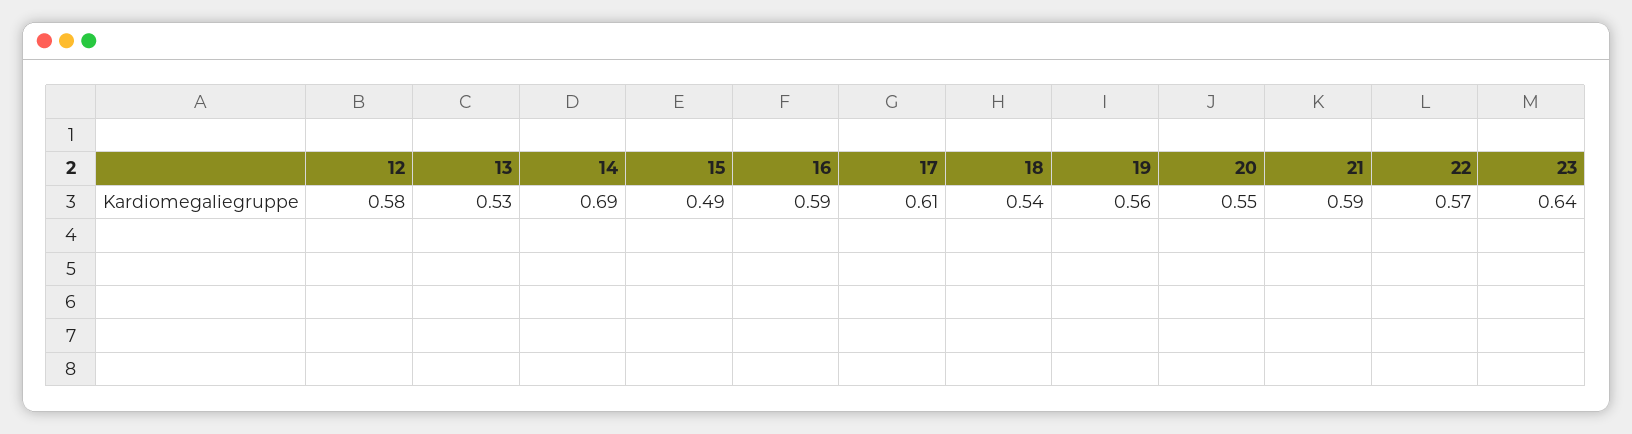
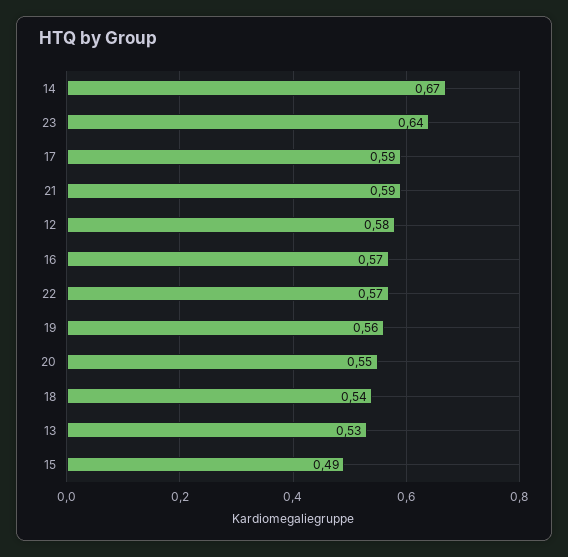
  {
    "12": 0.58,
    "13": 0.53,
-   "14": 0.69,
+   "14": 0.67,
    "15": 0.49,
-   "16": 0.59,
+   "16": 0.57,
-   "17": 0.61,
+   "17": 0.59,
    "18": 0.54,
    "19": 0.56,
    "20": 0.55,
    "21": 0.59,
    "22": 0.57,
    "23": 0.64
  }

